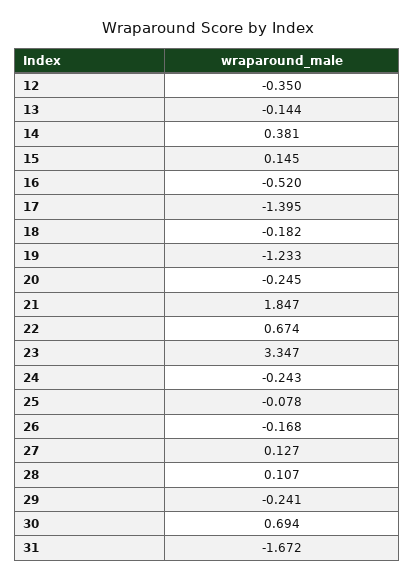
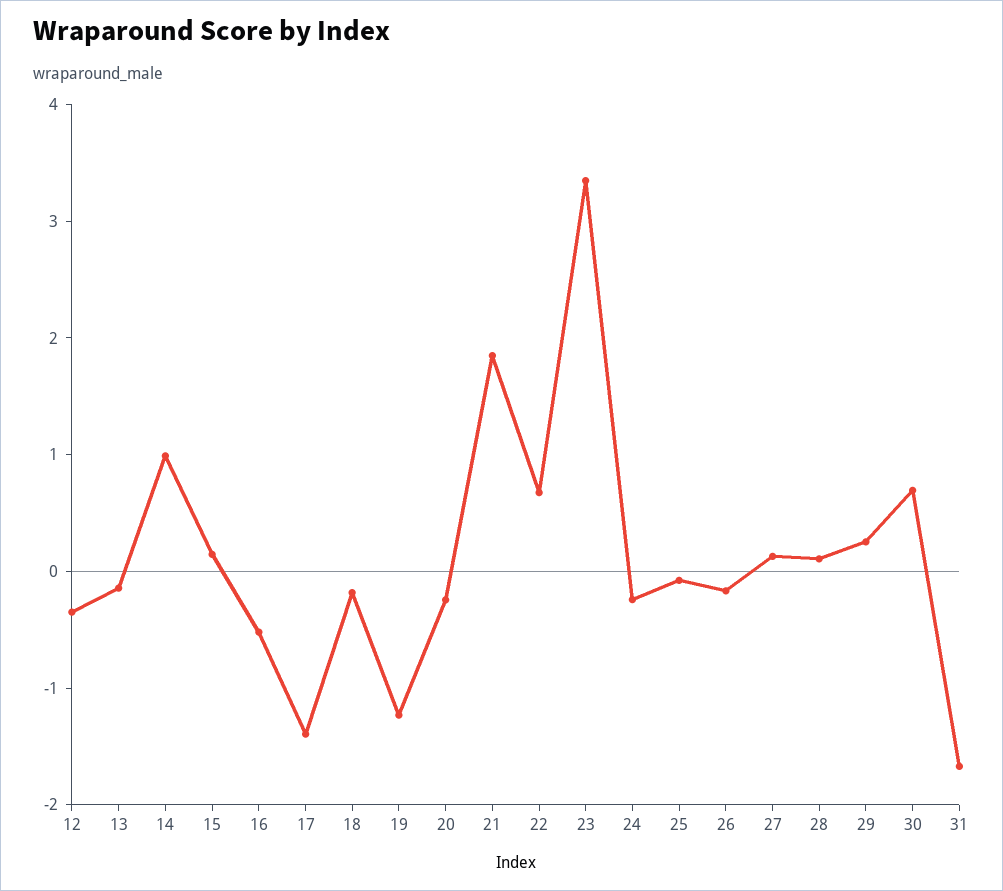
  {
    "12": -0.35,
    "13": -0.144,
-   "14": 0.381,
+   "14": 1,
    "15": 0.145,
    "16": -0.52,
    "17": -1.395,
    "18": -0.182,
    "19": -1.233,
    "20": -0.245,
    "21": 1.847,
    "22": 0.674,
    "23": 3.347,
    "24": -0.243,
    "25": -0.078,
    "26": -0.168,
    "27": 0.127,
    "28": 0.107,
-   "29": -0.241,
+   "29": 0.2,
    "30": 0.694,
    "31": -1.672
  }

